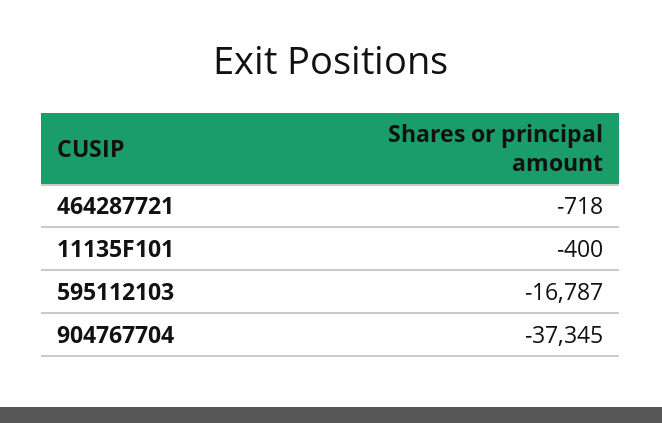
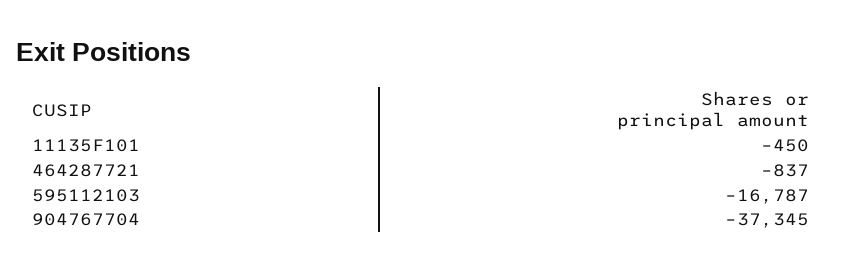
  {
-   "464287721": -718,
+   "464287721": -837,
-   "11135F101": -400,
+   "11135F101": -450,
    "595112103": -16787,
    "904767704": -37345
  }

